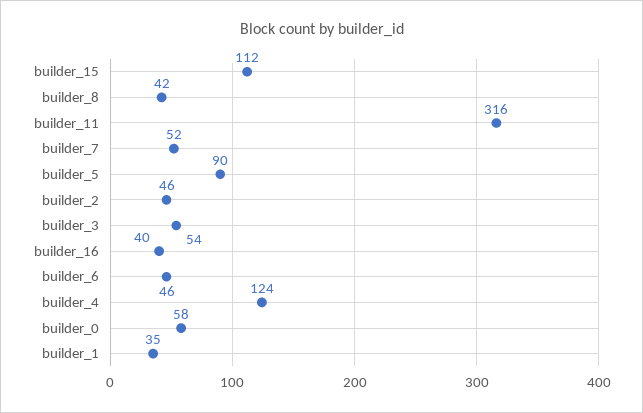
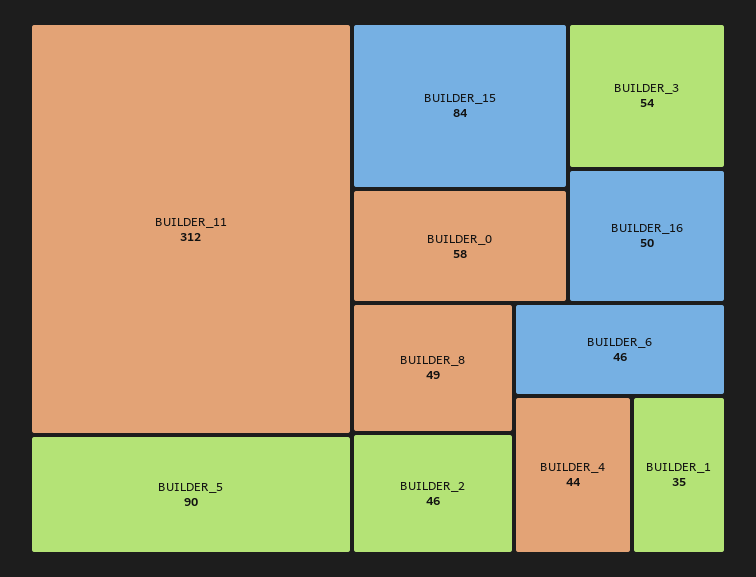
  {
-   "builder_15": 112,
+   "builder_15": 84,
-   "builder_8": 42,
+   "builder_8": 49,
-   "builder_11": 316,
+   "builder_11": 312,
-   "builder_7": 52,
    "builder_5": 90,
    "builder_2": 46,
    "builder_3": 54,
-   "builder_16": 40,
+   "builder_16": 50,
    "builder_6": 46,
-   "builder_4": 124,
+   "builder_4": 44,
    "builder_0": 58,
    "builder_1": 35
  }

